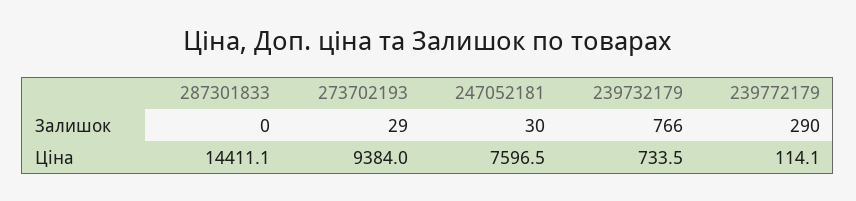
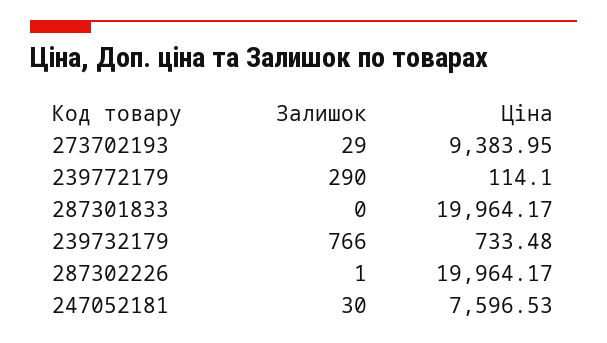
  {
    "287301833": {
      "Залишок": 0,
-     "Ціна": 14411.1
+     "Ціна": 19964.17
    },
    "273702193": {
      "Залишок": 29,
      "Ціна": 9383.95
    },
    "247052181": {
      "Залишок": 30,
      "Ціна": 7596.53
    },
    "239732179": {
      "Залишок": 766,
      "Ціна": 733.48
    },
    "239772179": {
      "Залишок": 290,
      "Ціна": 114.1
-   }
+   },
+   "287302226": {
+     "Залишок": 1,
+     "Ціна": 19964.17
+   }
  }

